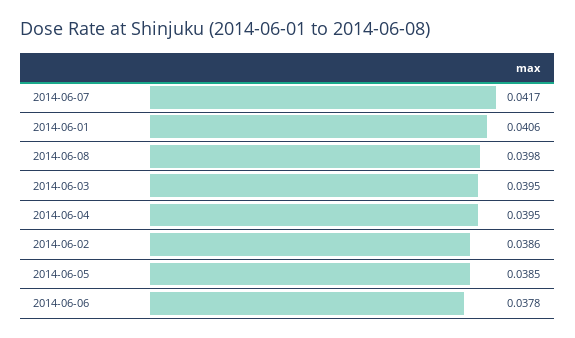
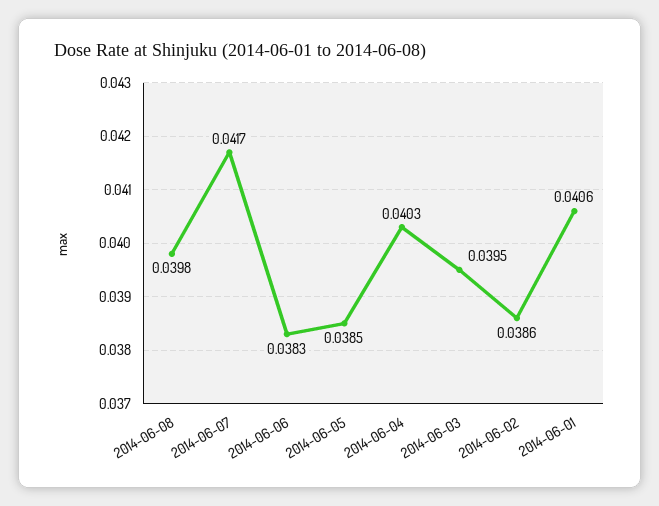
  {
    "2014-06-07": 0.0417,
    "2014-06-01": 0.0406,
    "2014-06-08": 0.0398,
    "2014-06-03": 0.0395,
-   "2014-06-04": 0.0395,
+   "2014-06-04": 0.0403,
    "2014-06-02": 0.0386,
    "2014-06-05": 0.0385,
-   "2014-06-06": 0.0378
+   "2014-06-06": 0.0383
  }

